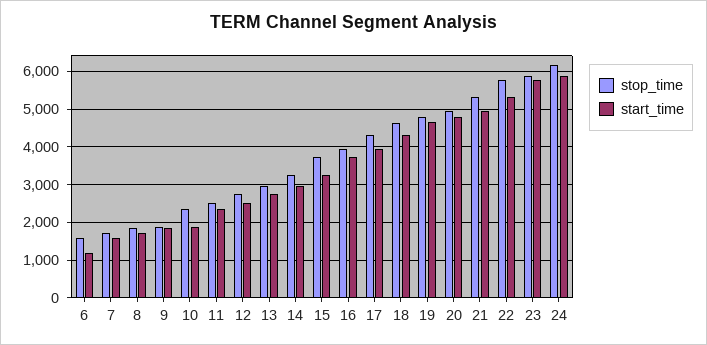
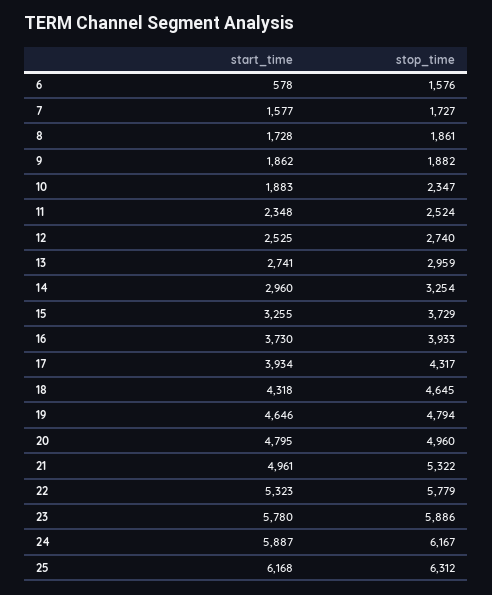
  {
    "stop_time": {
      "6": 1576,
      "7": 1727,
      "8": 1861,
      "9": 1882,
      "10": 2347,
      "11": 2524,
      "12": 2740,
      "13": 2959,
      "14": 3254,
      "15": 3729,
      "16": 3933,
      "17": 4317,
      "18": 4645,
      "19": 4794,
      "20": 4960,
      "21": 5322,
      "22": 5779,
      "23": 5886,
-     "24": 6167
+     "24": 6167,
+     "25": 6312
    },
    "start_time": {
-     "6": 1200,
+     "6": 578,
      "7": 1577,
      "8": 1728,
      "9": 1862,
      "10": 1883,
      "11": 2348,
      "12": 2525,
      "13": 2741,
      "14": 2960,
      "15": 3255,
      "16": 3730,
      "17": 3934,
      "18": 4318,
      "19": 4646,
      "20": 4795,
      "21": 4961,
      "22": 5323,
      "23": 5780,
-     "24": 5887
+     "24": 5887,
+     "25": 6168
    }
  }

